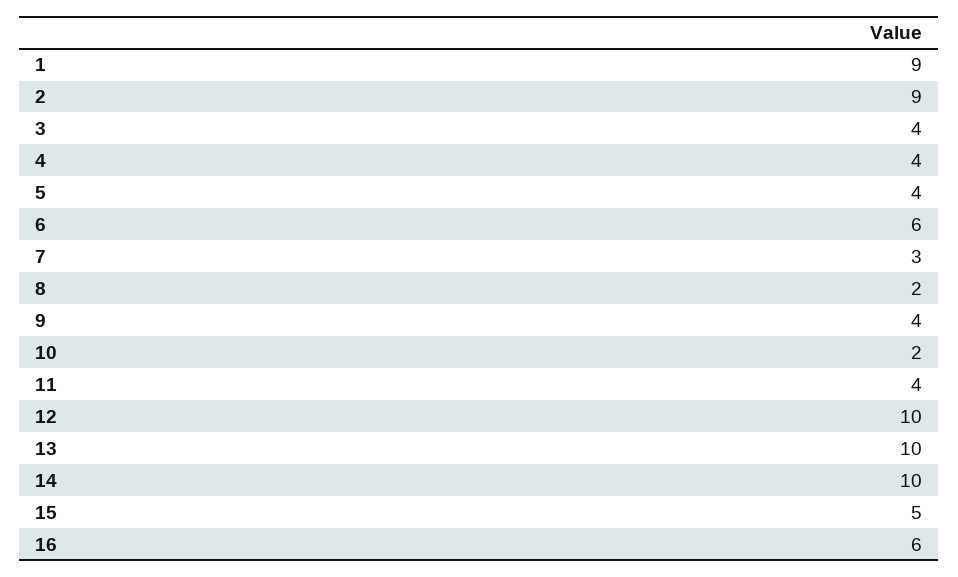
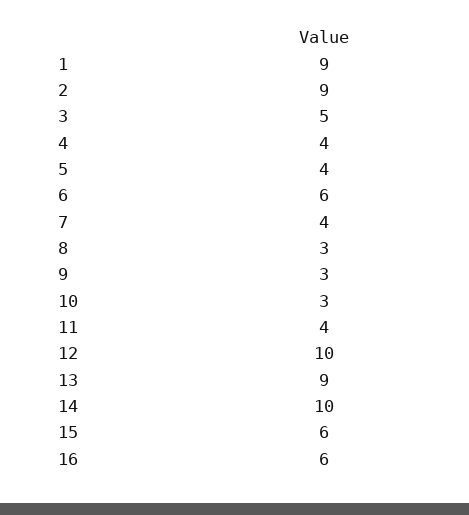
  {
    "1": 9,
    "2": 9,
-   "3": 4,
+   "3": 5,
    "4": 4,
    "5": 4,
    "6": 6,
-   "7": 3,
+   "7": 4,
-   "8": 2,
+   "8": 3,
-   "9": 4,
+   "9": 3,
-   "10": 2,
+   "10": 3,
    "11": 4,
    "12": 10,
-   "13": 10,
+   "13": 9,
    "14": 10,
-   "15": 5,
+   "15": 6,
    "16": 6
  }

